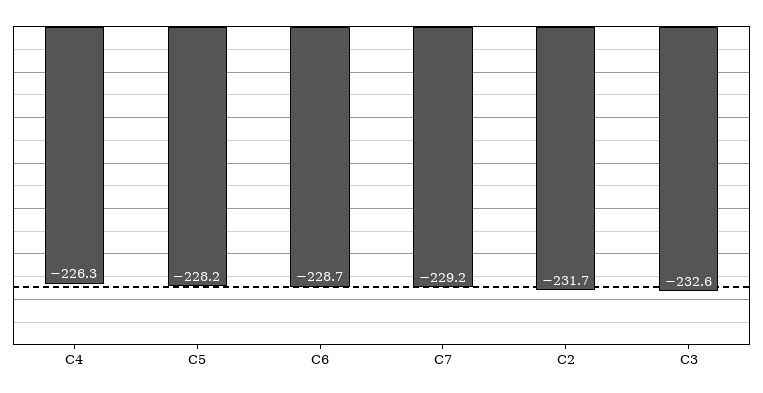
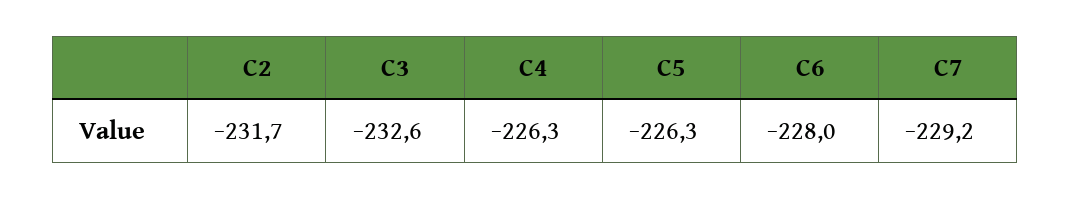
  {
    "C4": -226.3,
-   "C5": -228.2,
+   "C5": -226.3,
-   "C6": -228.7,
+   "C6": -228,
    "C7": -229.2,
    "C2": -231.7,
    "C3": -232.6
  }

